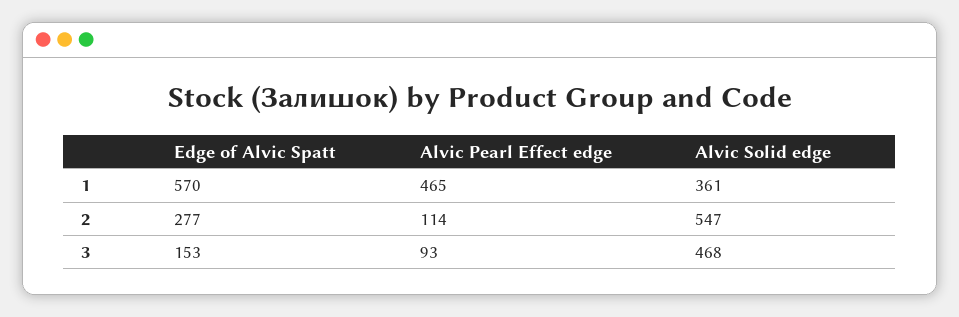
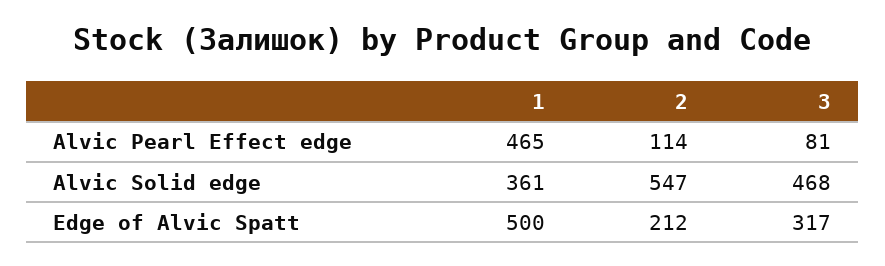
  {
    "Edge of Alvic Spatt": {
-     "1": 570,
+     "1": 500,
-     "2": 277,
+     "2": 212,
-     "3": 153
+     "3": 317
    },
    "Alvic Pearl Effect edge": {
      "1": 465,
      "2": 114,
-     "3": 93
+     "3": 81
    },
    "Alvic Solid edge": {
      "1": 361,
      "2": 547,
      "3": 468
    }
  }

